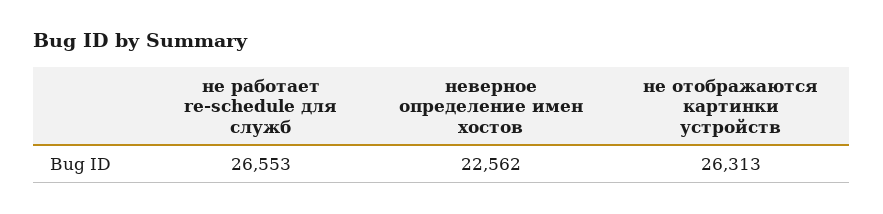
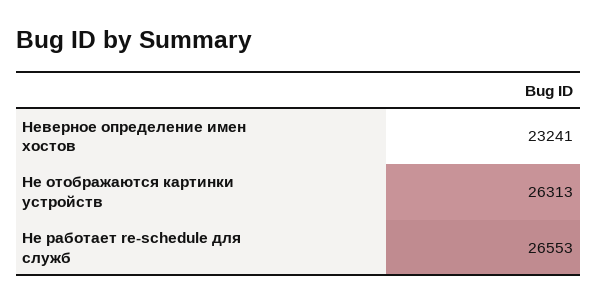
  {
    "не работает re-schedule для служб": 26553,
-   "неверное определение имен хостов": 22562,
+   "неверное определение имен хостов": 23241,
    "не отображаются картинки устройств": 26313
  }

